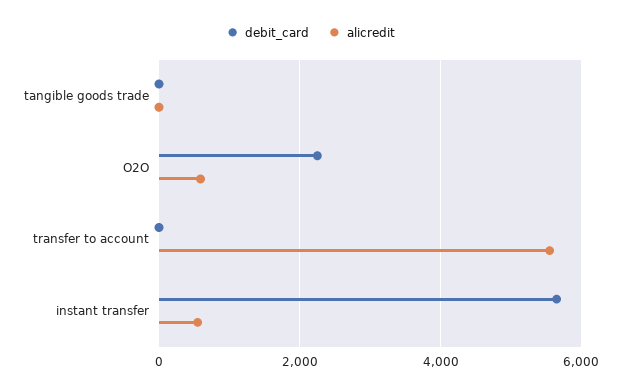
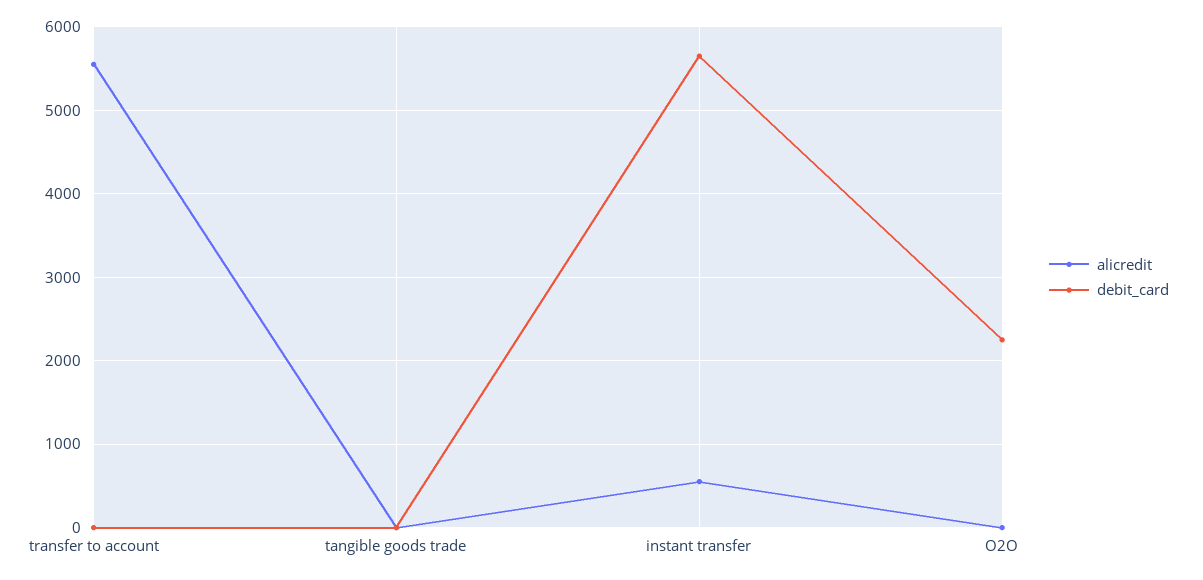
  {
    "debit_card": {
      "tangible goods trade": 0,
      "O2O": 2300,
      "transfer to account": 0,
      "instant transfer": 5600
    },
    "alicredit": {
      "tangible goods trade": 0,
-     "O2O": 600,
+     "O2O": 0,
      "transfer to account": 5600,
      "instant transfer": 600
    }
  }

